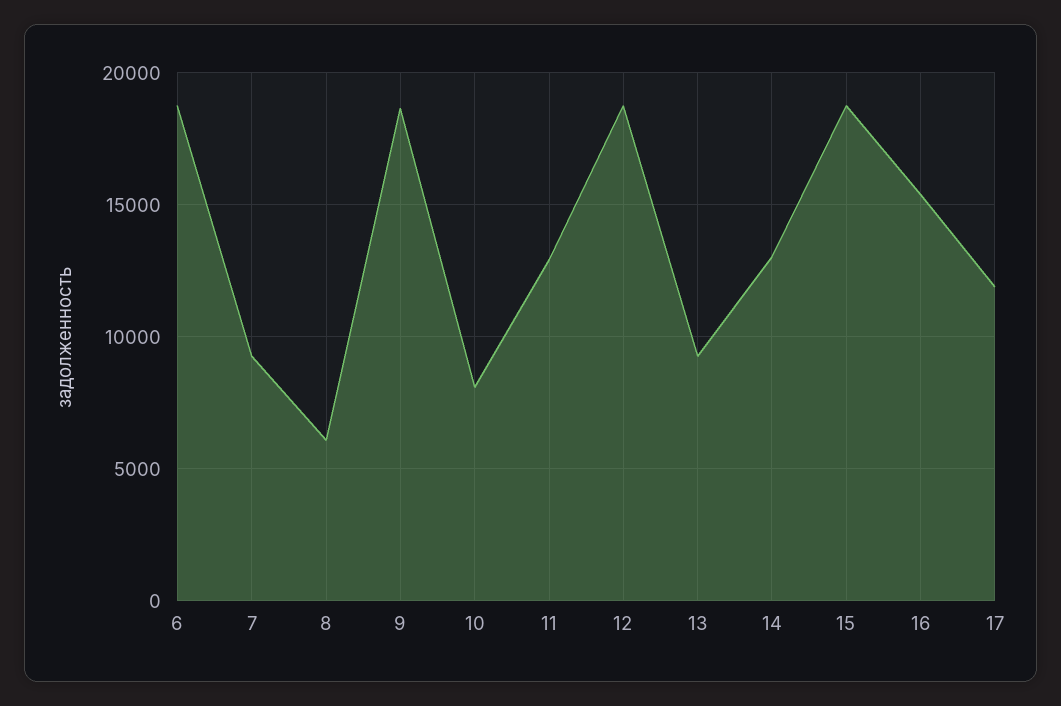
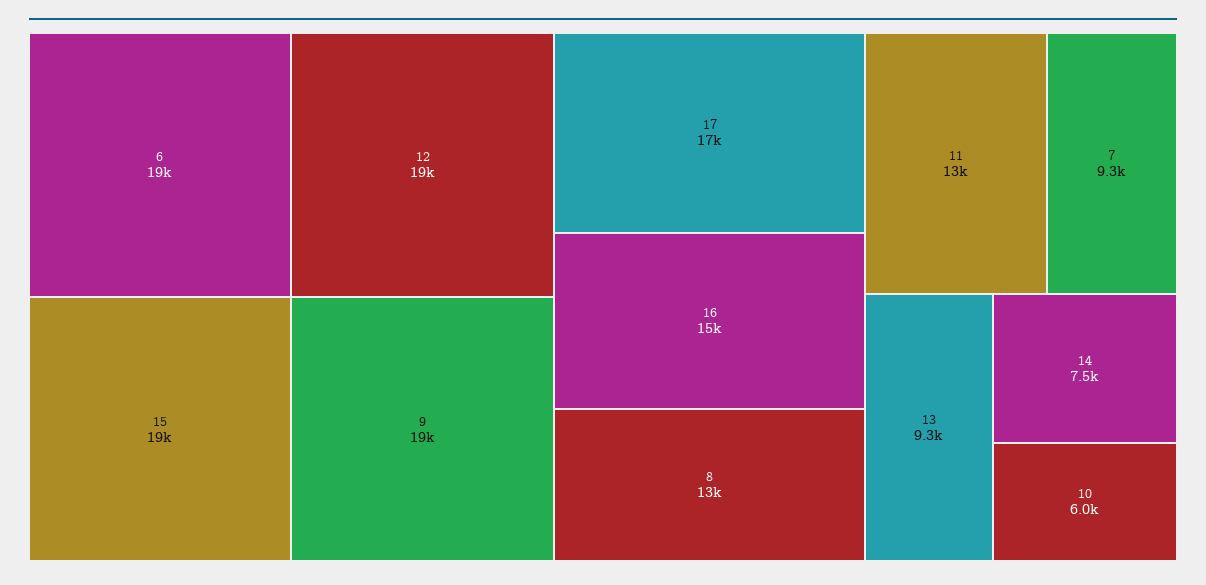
  {
    "6": 19000,
    "7": 9300,
-   "8": 6000,
+   "8": 13000,
    "9": 19000,
-   "10": 8000,
+   "10": 6000,
    "11": 13000,
    "12": 19000,
    "13": 9300,
-   "14": 13000,
+   "14": 7500,
    "15": 19000,
    "16": 15000,
-   "17": 12000
+   "17": 17000
  }

